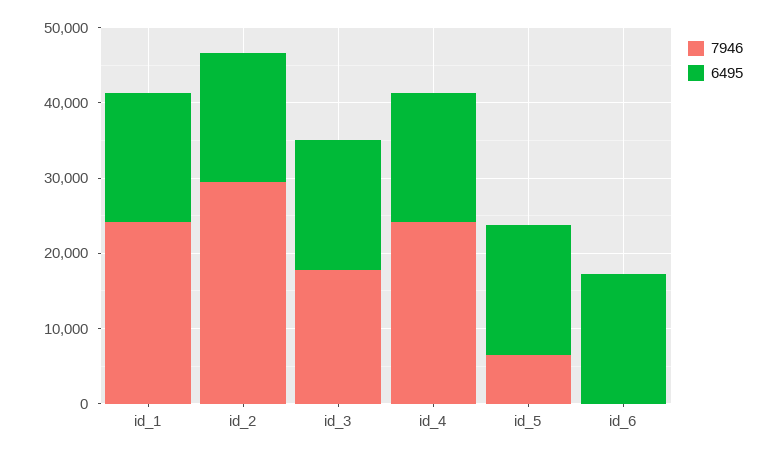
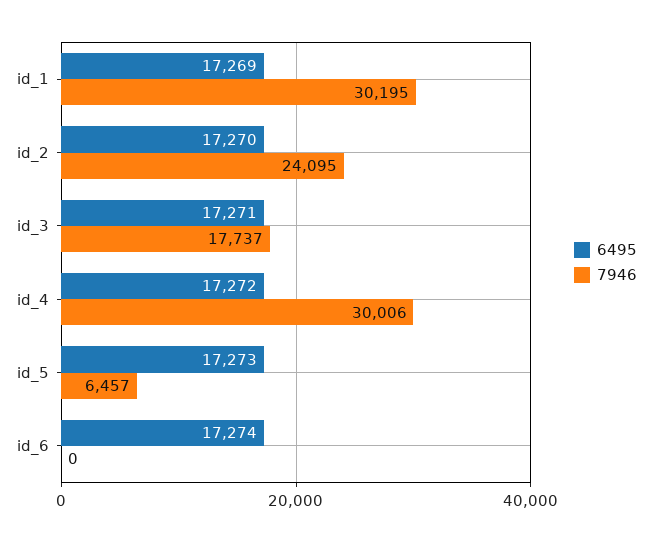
  {
    "7946": {
-     "id_1": 24000,
+     "id_1": 30195,
-     "id_2": 30000,
+     "id_2": 24095,
      "id_3": 17737,
-     "id_4": 24000,
+     "id_4": 30006,
      "id_5": 6457,
      "id_6": 0
    },
    "6495": {
      "id_1": 17269,
      "id_2": 17270,
      "id_3": 17271,
      "id_4": 17272,
      "id_5": 17273,
      "id_6": 17274
    }
  }

